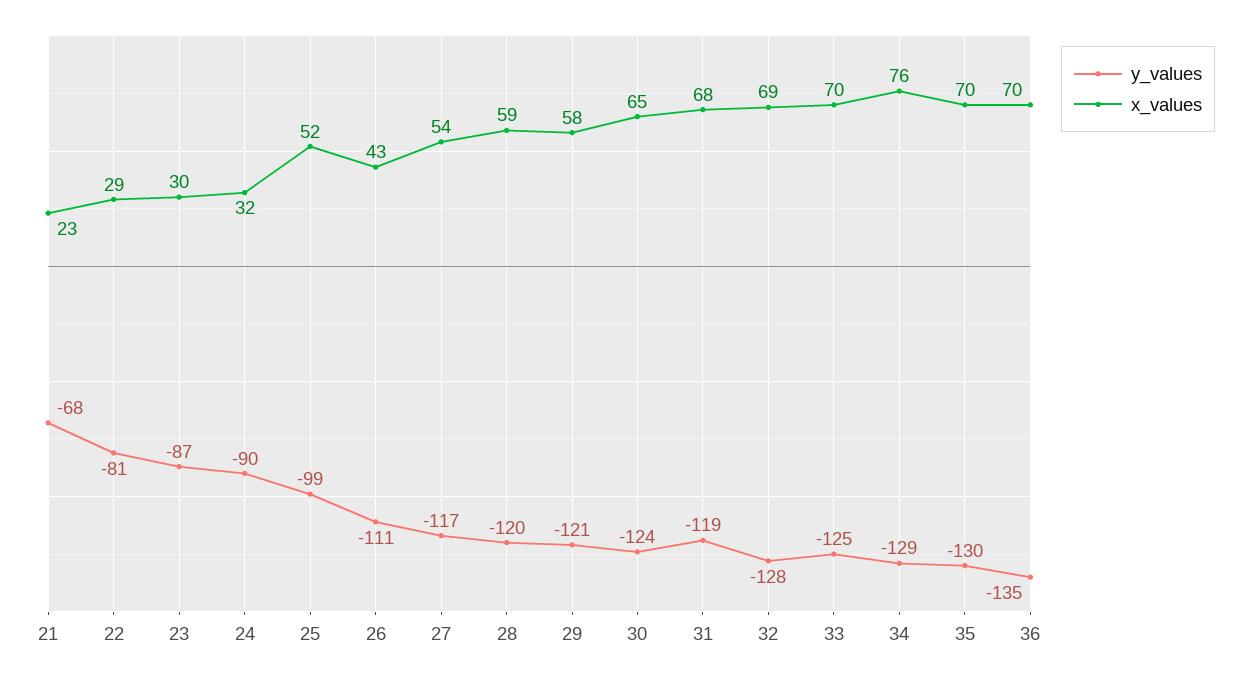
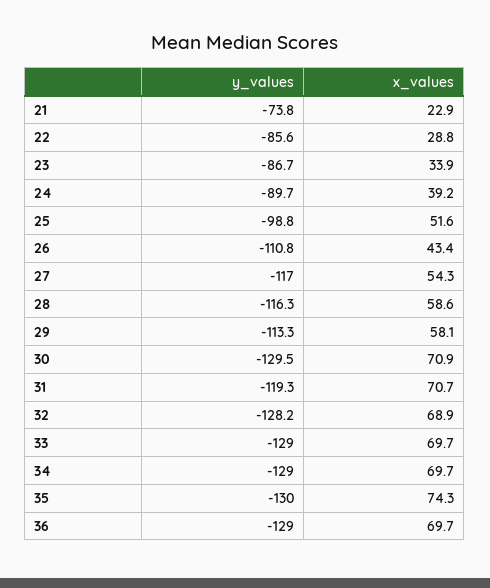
  {
    "y_values": {
-     "21": -68,
+     "21": -73.8,
-     "22": -81,
+     "22": -85.6,
      "23": -86.7,
      "24": -89.7,
      "25": -98.8,
      "26": -110.8,
      "27": -117,
-     "28": -120,
+     "28": -116.3,
-     "29": -121,
+     "29": -113.3,
-     "30": -124,
+     "30": -129.5,
      "31": -119.3,
      "32": -128.2,
-     "33": -125,
+     "33": -129,
      "34": -129,
      "35": -130,
-     "36": -135
+     "36": -129
    },
    "x_values": {
      "21": 22.9,
      "22": 28.8,
-     "23": 30,
+     "23": 33.9,
-     "24": 32,
+     "24": 39.2,
      "25": 51.6,
      "26": 43.4,
      "27": 54.3,
      "28": 58.6,
      "29": 58.1,
-     "30": 65,
+     "30": 70.9,
-     "31": 68,
+     "31": 70.7,
      "32": 68.9,
      "33": 69.7,
-     "34": 76,
+     "34": 69.7,
-     "35": 70,
+     "35": 74.3,
      "36": 69.7
    }
  }

